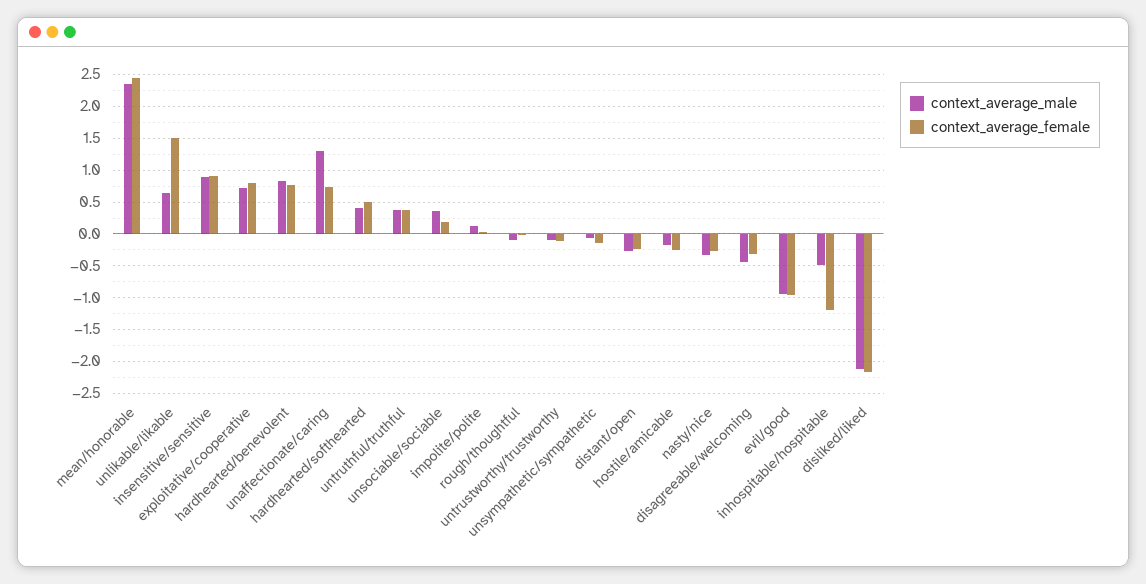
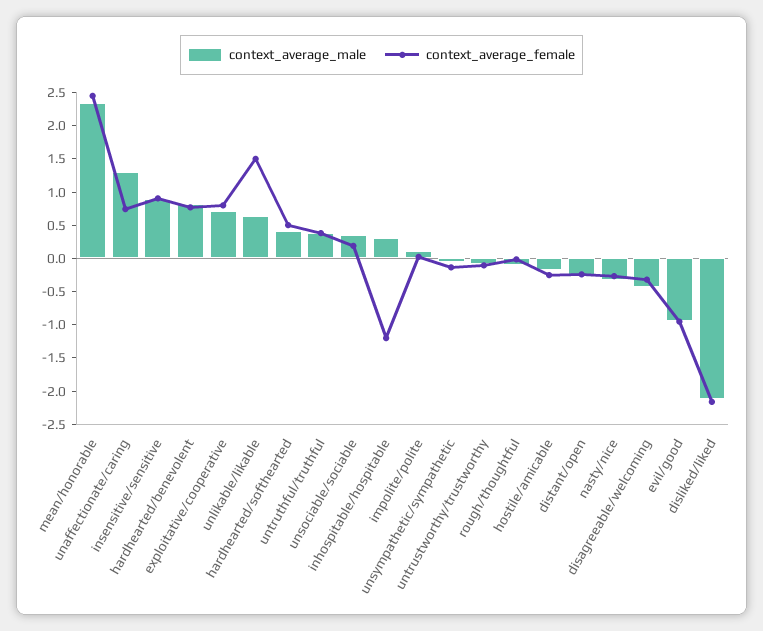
  {
    "context_average_male": {
      "mean/honorable": 2.3,
      "unlikable/likable": 0.6,
      "insensitive/sensitive": 0.9,
      "exploitative/cooperative": 0.7,
      "hardhearted/benevolent": 0.8,
      "unaffectionate/caring": 1.3,
      "hardhearted/softhearted": 0.4,
      "untruthful/truthful": 0.4,
      "unsociable/sociable": 0.4,
      "impolite/polite": 0.1,
      "rough/thoughtful": -0.1,
      "untrustworthy/trustworthy": -0.1,
      "unsympathetic/sympathetic": -0.1,
      "distant/open": -0.3,
      "hostile/amicable": -0.2,
      "nasty/nice": -0.3,
      "disagreeable/welcoming": -0.4,
      "evil/good": -0.9,
-     "inhospitable/hospitable": -0.5,
+     "inhospitable/hospitable": 0.25,
      "disliked/liked": -2.1
    },
    "context_average_female": {
      "mean/honorable": 2.4,
      "unlikable/likable": 1.5,
      "insensitive/sensitive": 0.9,
      "exploitative/cooperative": 0.8,
      "hardhearted/benevolent": 0.8,
      "unaffectionate/caring": 0.7,
      "hardhearted/softhearted": 0.5,
      "untruthful/truthful": 0.4,
      "unsociable/sociable": 0.2,
      "impolite/polite": 0,
      "rough/thoughtful": 0,
      "untrustworthy/trustworthy": -0.1,
      "unsympathetic/sympathetic": -0.1,
      "distant/open": -0.2,
      "hostile/amicable": -0.3,
      "nasty/nice": -0.3,
      "disagreeable/welcoming": -0.3,
      "evil/good": -1,
      "inhospitable/hospitable": -1.2,
      "disliked/liked": -2.2
    }
  }

